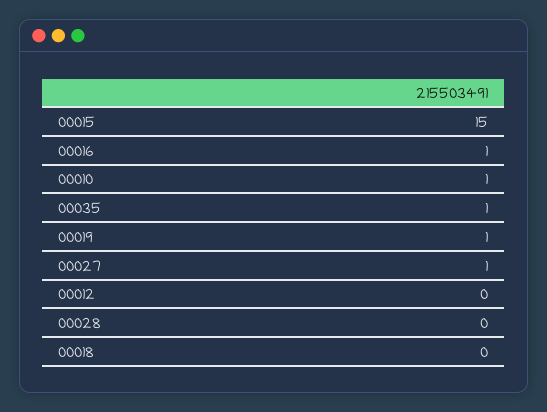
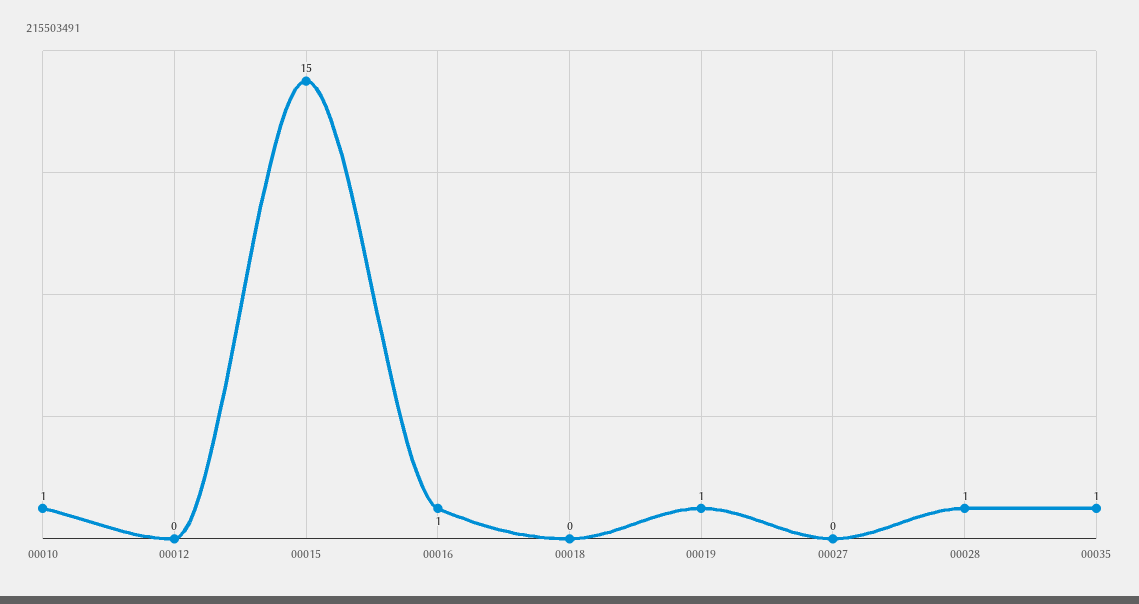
  {
    "00015": 15,
    "00016": 1,
    "00010": 1,
    "00035": 1,
    "00019": 1,
-   "00027": 1,
+   "00027": 0,
    "00012": 0,
-   "00028": 0,
+   "00028": 1,
    "00018": 0
  }

